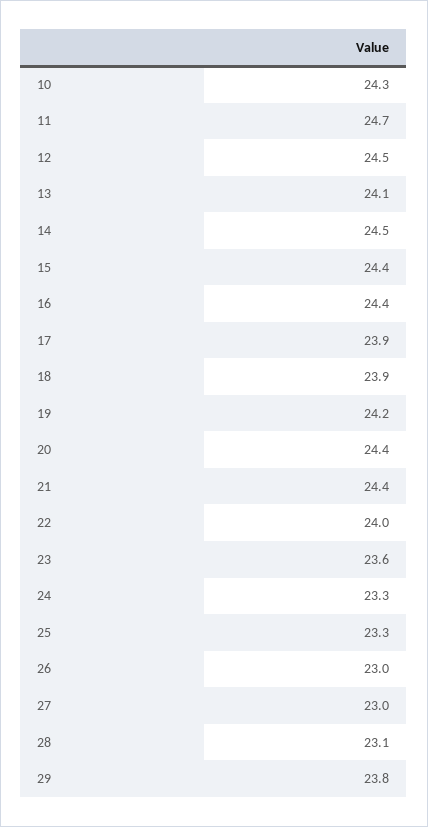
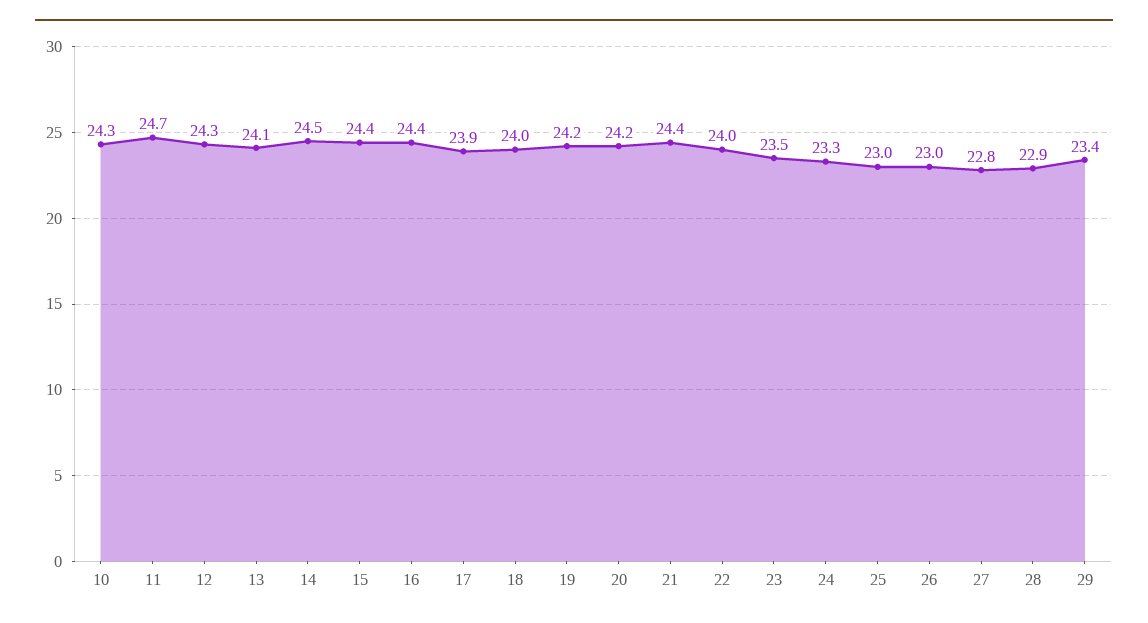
  {
    "10": 24.3,
    "11": 24.7,
-   "12": 24.5,
+   "12": 24.3,
    "13": 24.1,
    "14": 24.5,
    "15": 24.4,
    "16": 24.4,
    "17": 23.9,
-   "18": 23.9,
+   "18": 24,
    "19": 24.2,
-   "20": 24.4,
+   "20": 24.2,
    "21": 24.4,
    "22": 24,
-   "23": 23.6,
+   "23": 23.5,
    "24": 23.3,
-   "25": 23.3,
+   "25": 23,
    "26": 23,
-   "27": 23,
+   "27": 22.8,
-   "28": 23.1,
+   "28": 22.9,
-   "29": 23.8
+   "29": 23.4
  }

